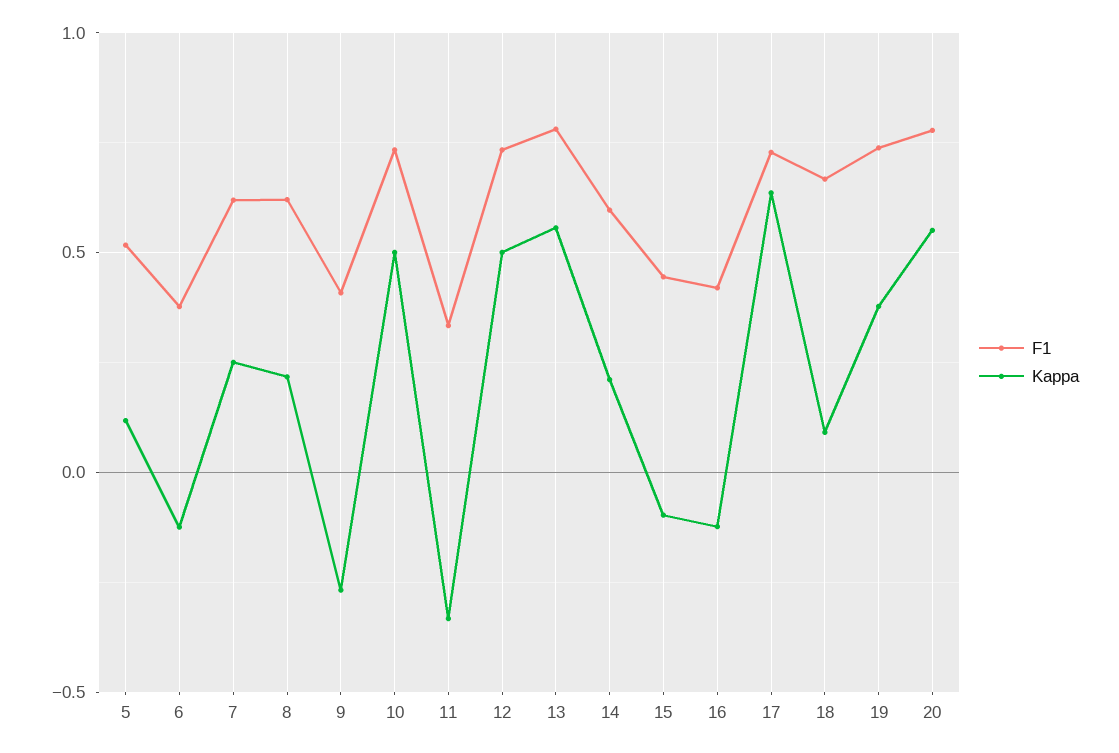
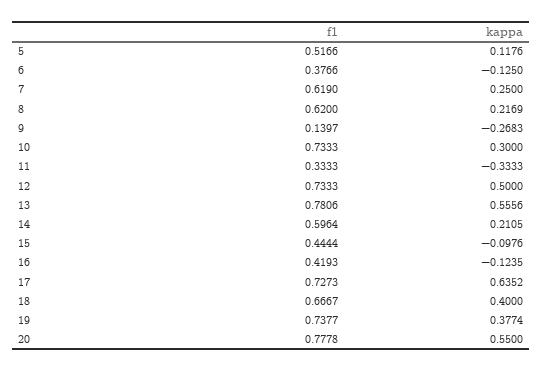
  {
    "F1": {
      "5": 0.5166,
      "6": 0.3766,
      "7": 0.619,
      "8": 0.62,
-     "9": 0.4,
+     "9": 0.1397,
      "10": 0.7333,
      "11": 0.3333,
      "12": 0.7333,
      "13": 0.7806,
      "14": 0.5964,
      "15": 0.4444,
      "16": 0.4193,
      "17": 0.7273,
      "18": 0.6667,
      "19": 0.7377,
      "20": 0.7778
    },
    "Kappa": {
      "5": 0.1176,
      "6": -0.125,
      "7": 0.25,
      "8": 0.2169,
      "9": -0.2683,
-     "10": 0.5,
+     "10": 0.3,
      "11": -0.3333,
      "12": 0.5,
      "13": 0.5556,
      "14": 0.2105,
      "15": -0.0976,
      "16": -0.1235,
      "17": 0.6352,
-     "18": 0.1,
+     "18": 0.4,
      "19": 0.3774,
      "20": 0.55
    }
  }

